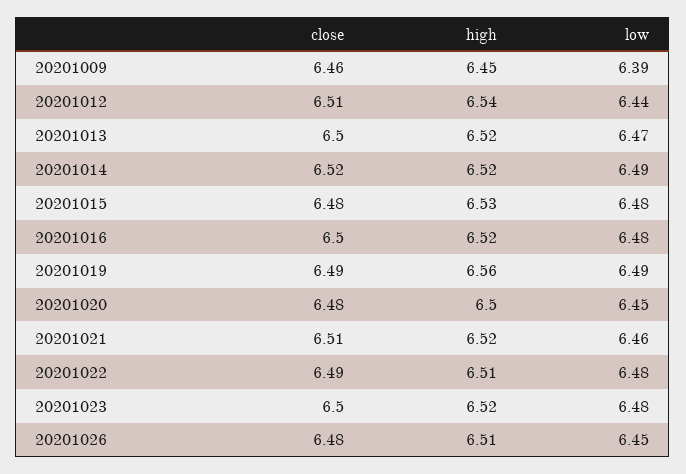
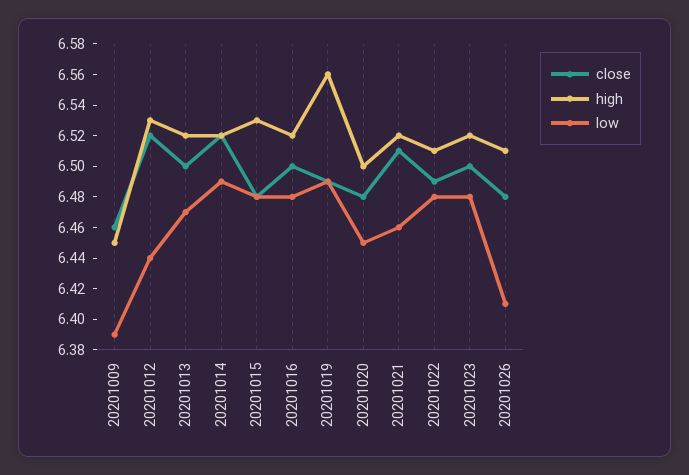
  {
    "close": {
      "20201009": 6.46,
-     "20201012": 6.51,
+     "20201012": 6.52,
      "20201013": 6.5,
      "20201014": 6.52,
      "20201015": 6.48,
      "20201016": 6.5,
      "20201019": 6.49,
      "20201020": 6.48,
      "20201021": 6.51,
      "20201022": 6.49,
      "20201023": 6.5,
      "20201026": 6.48
    },
    "high": {
      "20201009": 6.45,
-     "20201012": 6.54,
+     "20201012": 6.53,
      "20201013": 6.52,
      "20201014": 6.52,
      "20201015": 6.53,
      "20201016": 6.52,
      "20201019": 6.56,
      "20201020": 6.5,
      "20201021": 6.52,
      "20201022": 6.51,
      "20201023": 6.52,
      "20201026": 6.51
    },
    "low": {
      "20201009": 6.39,
      "20201012": 6.44,
      "20201013": 6.47,
      "20201014": 6.49,
      "20201015": 6.48,
      "20201016": 6.48,
      "20201019": 6.49,
      "20201020": 6.45,
      "20201021": 6.46,
      "20201022": 6.48,
      "20201023": 6.48,
-     "20201026": 6.45
+     "20201026": 6.41
    }
  }

